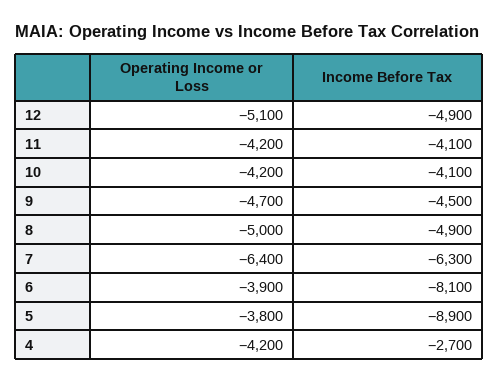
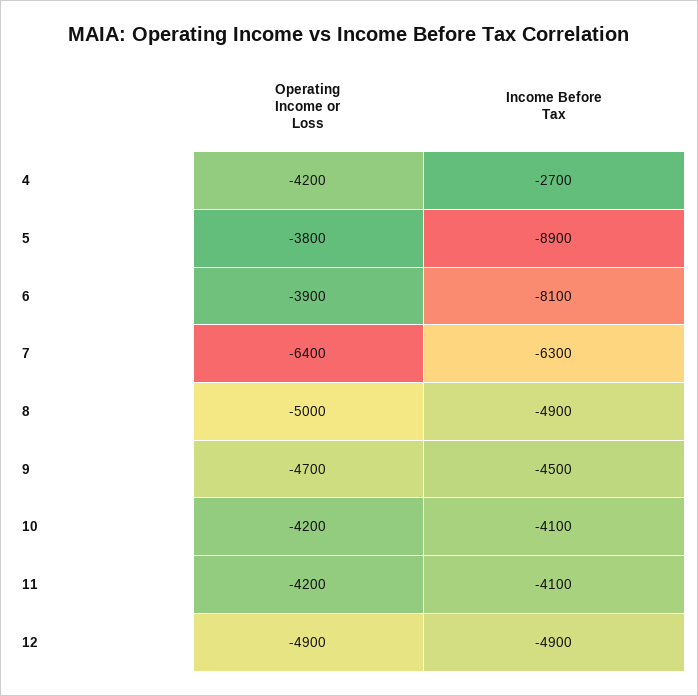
  {
    "Operating Income or Loss": {
-     "12": -5100,
+     "12": -4900,
      "11": -4200,
      "10": -4200,
      "9": -4700,
      "8": -5000,
      "7": -6400,
      "6": -3900,
      "5": -3800,
      "4": -4200
    },
    "Income Before Tax": {
      "12": -4900,
      "11": -4100,
      "10": -4100,
      "9": -4500,
      "8": -4900,
      "7": -6300,
      "6": -8100,
      "5": -8900,
      "4": -2700
    }
  }

